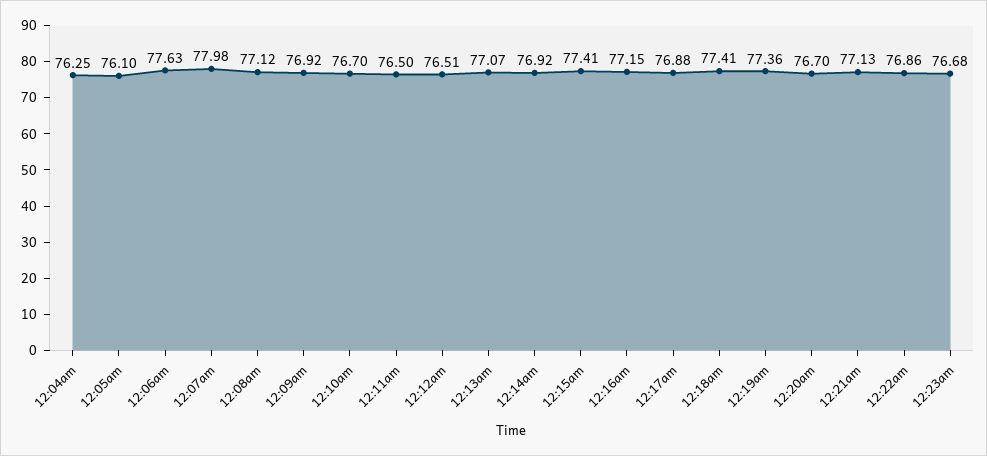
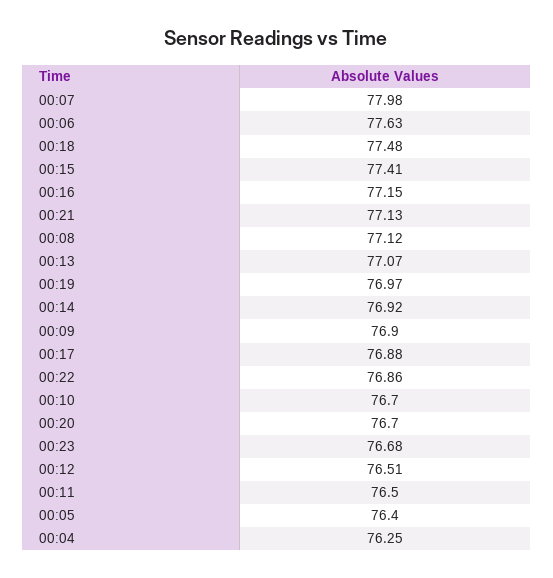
  {
    "12:04am": 76.25,
-   "12:05am": 76.1,
+   "12:05am": 76.4,
    "12:06am": 77.63,
    "12:07am": 77.98,
    "12:08am": 77.12,
-   "12:09am": 76.92,
+   "12:09am": 76.9,
    "12:10am": 76.7,
    "12:11am": 76.5,
    "12:12am": 76.51,
    "12:13am": 77.07,
    "12:14am": 76.92,
    "12:15am": 77.41,
    "12:16am": 77.15,
    "12:17am": 76.88,
-   "12:18am": 77.41,
+   "12:18am": 77.48,
-   "12:19am": 77.36,
+   "12:19am": 76.97,
    "12:20am": 76.7,
    "12:21am": 77.13,
    "12:22am": 76.86,
    "12:23am": 76.68
  }

